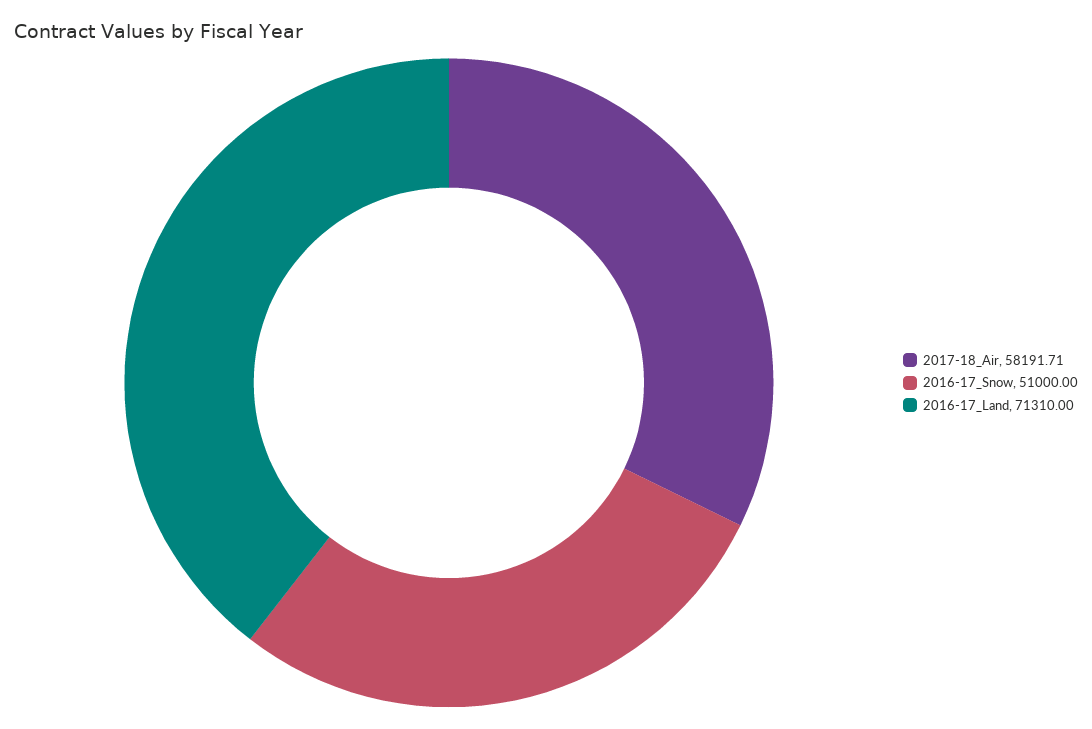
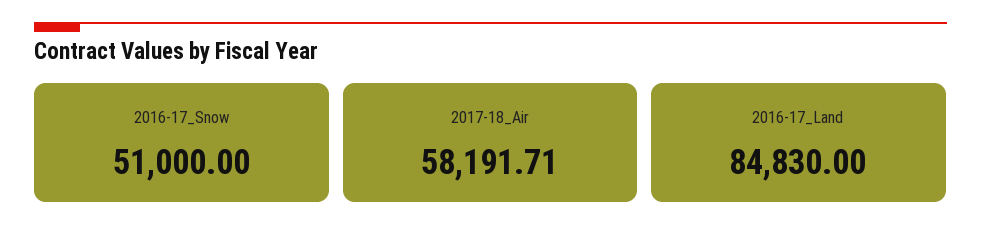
  {
    "2017-18_Air": 58191.71,
    "2016-17_Snow": 51000,
-   "2016-17_Land": 71310
+   "2016-17_Land": 84830
  }

